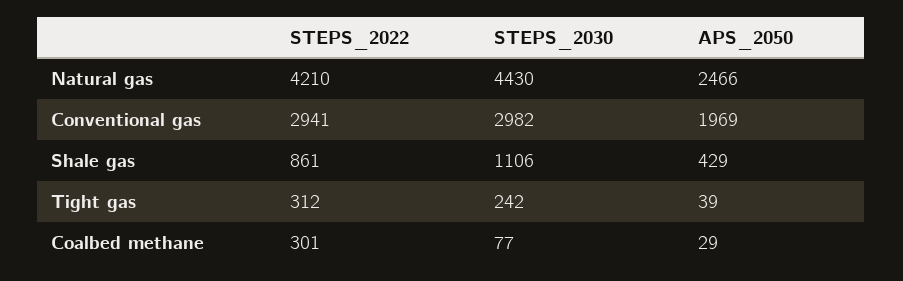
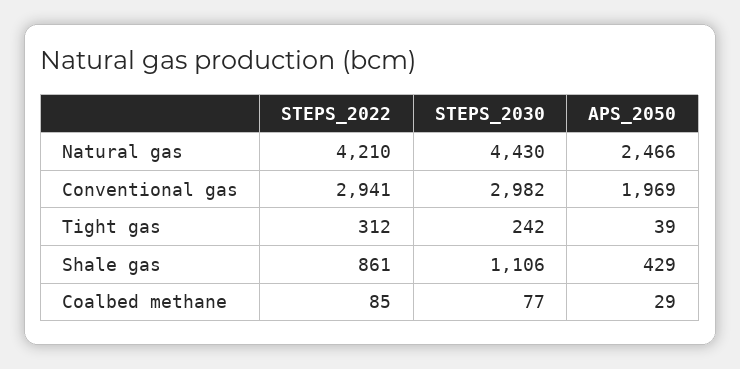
  {
    "STEPS_2022": {
      "Natural gas": 4210,
      "Conventional gas": 2941,
      "Shale gas": 861,
      "Tight gas": 312,
-     "Coalbed methane": 301
+     "Coalbed methane": 85
    },
    "STEPS_2030": {
      "Natural gas": 4430,
      "Conventional gas": 2982,
      "Shale gas": 1106,
      "Tight gas": 242,
      "Coalbed methane": 77
    },
    "APS_2050": {
      "Natural gas": 2466,
      "Conventional gas": 1969,
      "Shale gas": 429,
      "Tight gas": 39,
      "Coalbed methane": 29
    }
  }

